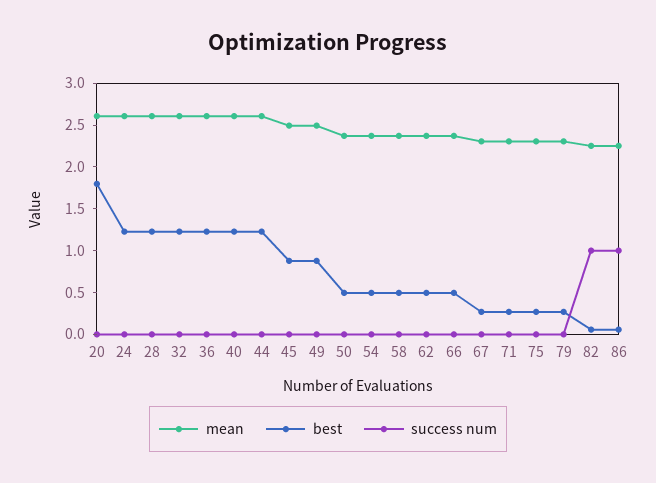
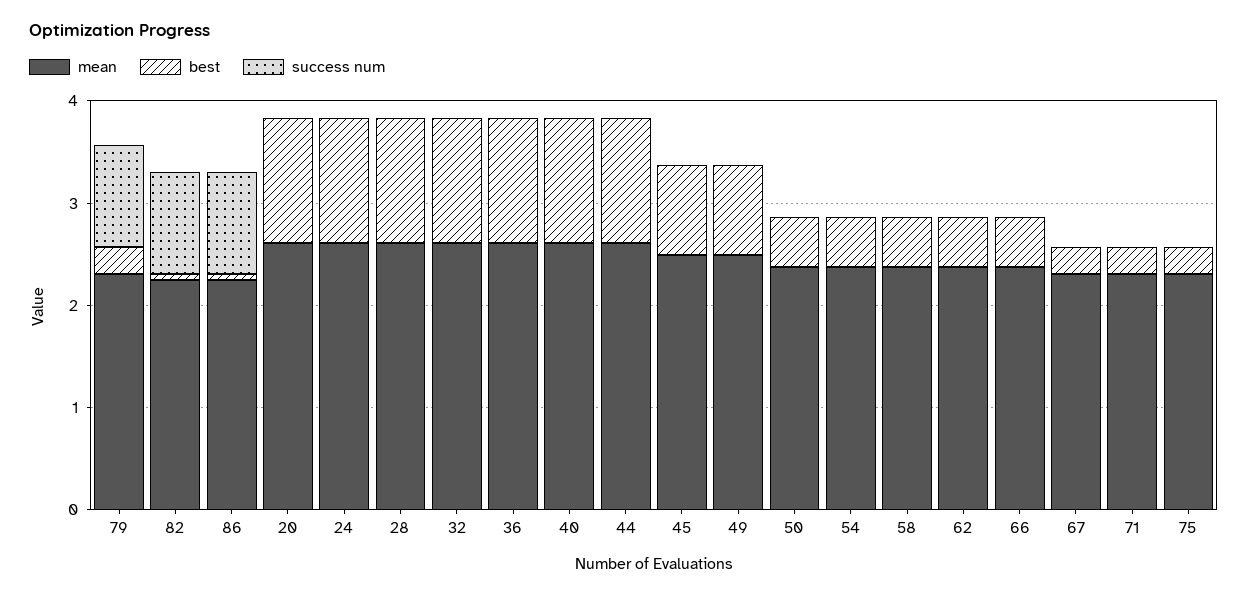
  {
    "mean": {
      "20": 2.6,
      "24": 2.6,
      "28": 2.6,
      "32": 2.6,
      "36": 2.6,
      "40": 2.6,
      "44": 2.6,
      "45": 2.5,
      "49": 2.5,
      "50": 2.4,
      "54": 2.4,
      "58": 2.4,
      "62": 2.4,
      "66": 2.4,
      "67": 2.3,
      "71": 2.3,
      "75": 2.3,
      "79": 2.3,
      "82": 2.3,
      "86": 2.3
    },
    "best": {
-     "20": 1.8,
+     "20": 1.2,
      "24": 1.2,
      "28": 1.2,
      "32": 1.2,
      "36": 1.2,
      "40": 1.2,
      "44": 1.2,
      "45": 0.9,
      "49": 0.9,
      "50": 0.5,
      "54": 0.5,
      "58": 0.5,
      "62": 0.5,
      "66": 0.5,
      "67": 0.3,
      "71": 0.3,
      "75": 0.3,
      "79": 0.3,
      "82": 0.1,
      "86": 0.1
    },
    "success num": {
      "20": 0,
      "24": 0,
      "28": 0,
      "32": 0,
      "36": 0,
      "40": 0,
      "44": 0,
      "45": 0,
      "49": 0,
      "50": 0,
      "54": 0,
      "58": 0,
      "62": 0,
      "66": 0,
      "67": 0,
      "71": 0,
      "75": 0,
-     "79": 0,
+     "79": 1,
      "82": 1,
      "86": 1
    }
  }

